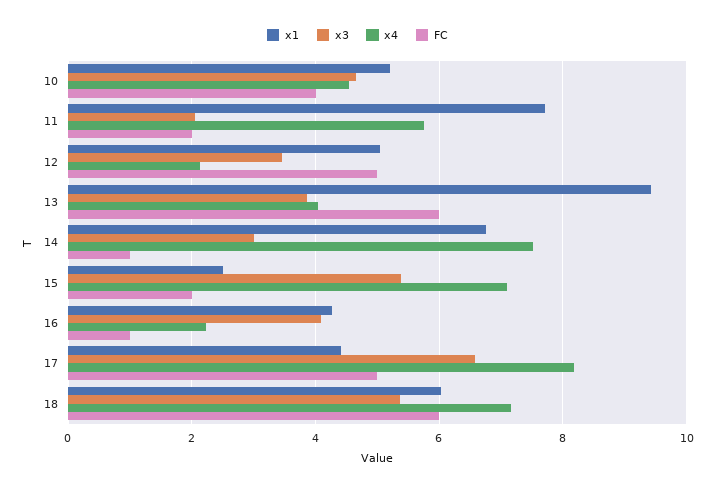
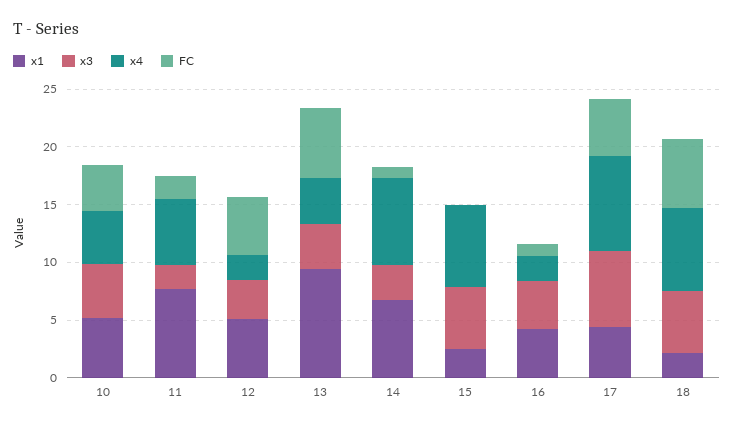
  {
    "x1": {
      "10": 5.2,
      "11": 7.8,
      "12": 5,
      "13": 9.4,
      "14": 6.8,
      "15": 2.6,
      "16": 4.2,
      "17": 4.4,
-     "18": 6
+     "18": 2
    },
    "x3": {
      "10": 4.6,
      "11": 2,
      "12": 3.4,
      "13": 3.8,
      "14": 3,
      "15": 5.4,
      "16": 4,
      "17": 6.6,
      "18": 5.4
    },
    "x4": {
      "10": 4.6,
      "11": 5.8,
      "12": 2.2,
      "13": 4,
      "14": 7.6,
      "15": 7,
      "16": 2.2,
      "17": 8.2,
      "18": 7.2
    },
    "FC": {
      "10": 4,
      "11": 2,
      "12": 5,
      "13": 6,
      "14": 1,
-     "15": 2,
+     "15": 0,
      "16": 1,
      "17": 5,
      "18": 6
    }
  }

